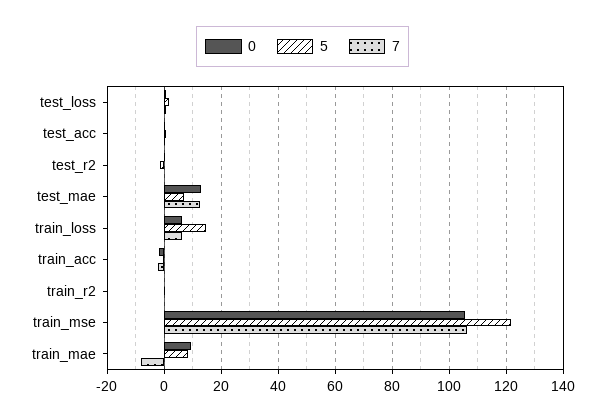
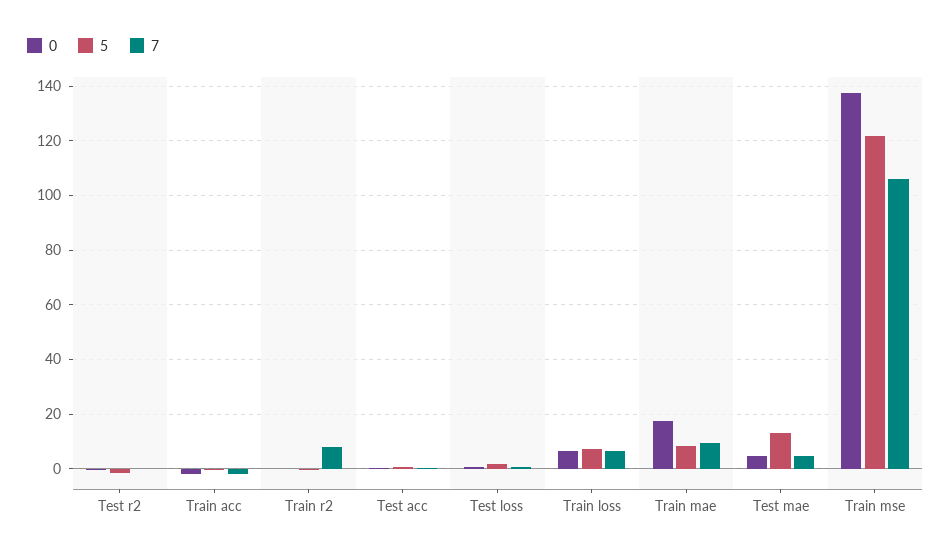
  {
    "0": {
      "test_loss": 0,
      "test_acc": 0,
      "test_r2": 0,
-     "test_mae": 12.5,
+     "test_mae": 5,
      "train_loss": 7.5,
      "train_acc": -2.5,
      "train_r2": 0,
-     "train_mse": 105,
+     "train_mse": 137.5,
-     "train_mae": 10
+     "train_mae": 17.5
    },
    "5": {
      "test_loss": 2.5,
      "test_acc": 0,
      "test_r2": -2.5,
-     "test_mae": 7.5,
+     "test_mae": 12.5,
-     "train_loss": 15,
+     "train_loss": 7.5,
      "train_acc": 0,
      "train_r2": 0,
      "train_mse": 122.5,
      "train_mae": 7.5
    },
    "7": {
      "test_loss": 0,
      "test_acc": 0,
      "test_r2": 0,
-     "test_mae": 12.5,
+     "test_mae": 5,
      "train_loss": 7.5,
      "train_acc": -2.5,
-     "train_r2": 0,
+     "train_r2": 7.5,
      "train_mse": 105,
-     "train_mae": -7.5
+     "train_mae": 10
    }
  }

